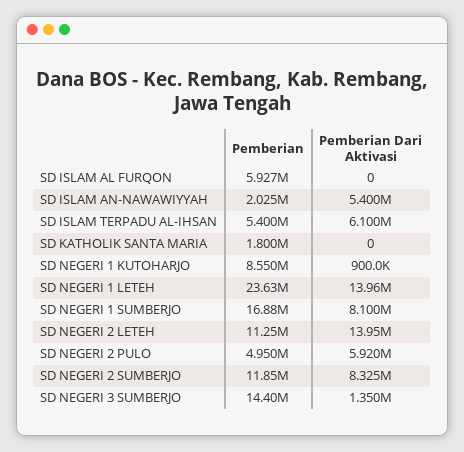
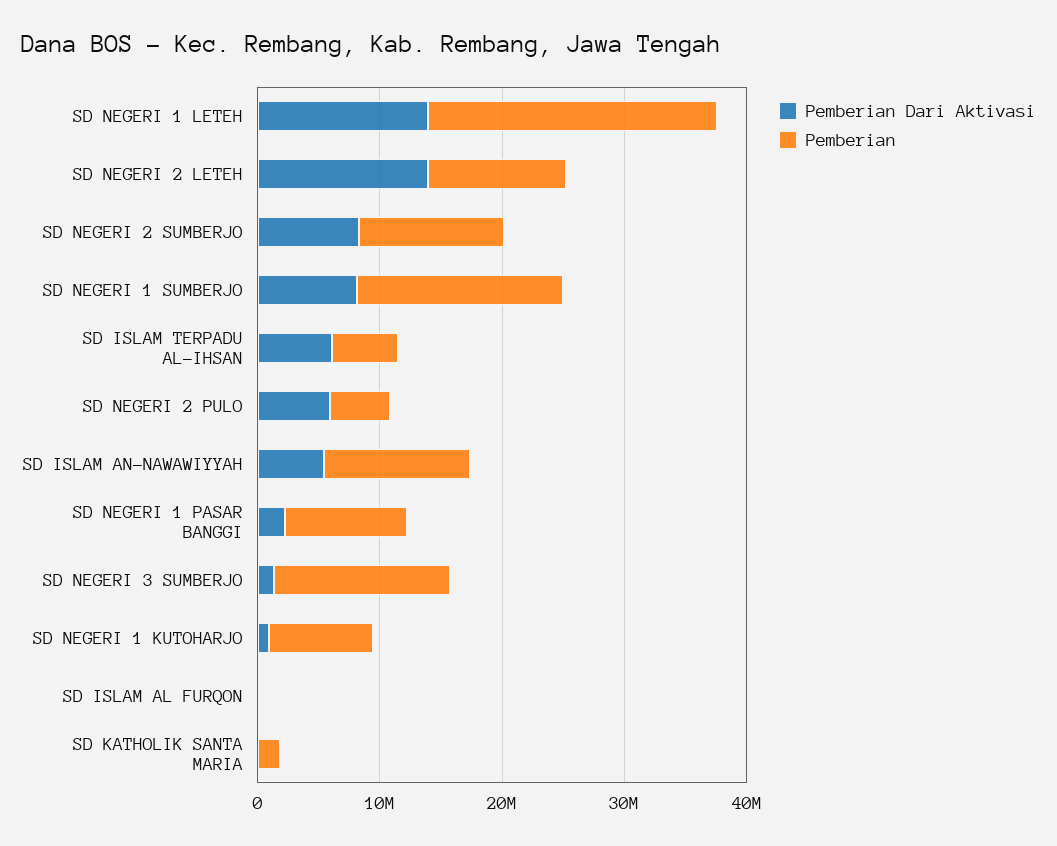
  {
    "Pemberian": {
-     "SD ISLAM AL FURQON": 5927000,
+     "SD ISLAM AL FURQON": 0,
-     "SD ISLAM AN-NAWAWIYYAH": 2025000,
+     "SD ISLAM AN-NAWAWIYYAH": 12000000,
      "SD ISLAM TERPADU AL-IHSAN": 5400000,
      "SD KATHOLIK SANTA MARIA": 1800000,
      "SD NEGERI 1 KUTOHARJO": 8550000,
      "SD NEGERI 1 LETEH": 23630000,
      "SD NEGERI 1 SUMBERJO": 16880000,
      "SD NEGERI 2 LETEH": 11250000,
      "SD NEGERI 2 PULO": 4950000,
      "SD NEGERI 2 SUMBERJO": 11850000,
-     "SD NEGERI 3 SUMBERJO": 14400000
+     "SD NEGERI 3 SUMBERJO": 14400000,
+     "SD NEGERI 1 PASAR BANGGI": 10000000
    },
    "Pemberian Dari Aktivasi": {
      "SD ISLAM AL FURQON": 0,
      "SD ISLAM AN-NAWAWIYYAH": 5400000,
      "SD ISLAM TERPADU AL-IHSAN": 6100000,
      "SD KATHOLIK SANTA MARIA": 0,
      "SD NEGERI 1 KUTOHARJO": 900000,
      "SD NEGERI 1 LETEH": 13960000,
      "SD NEGERI 1 SUMBERJO": 8100000,
      "SD NEGERI 2 LETEH": 13950000,
      "SD NEGERI 2 PULO": 5920000,
      "SD NEGERI 2 SUMBERJO": 8325000,
-     "SD NEGERI 3 SUMBERJO": 1350000
+     "SD NEGERI 3 SUMBERJO": 1350000,
+     "SD NEGERI 1 PASAR BANGGI": 2000000
    }
  }

